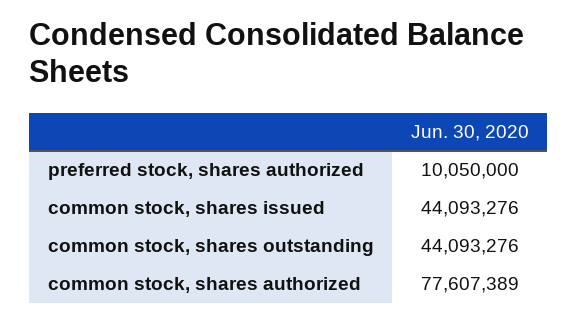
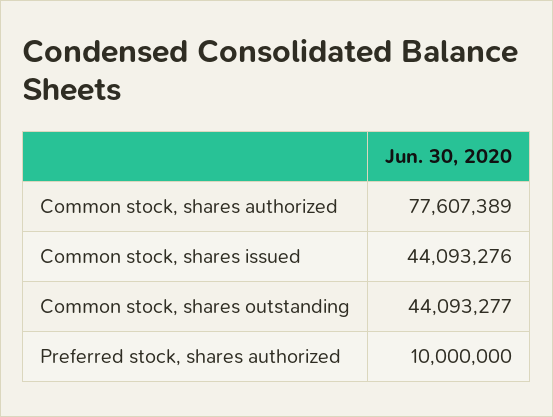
  {
-   "preferred stock, shares authorized": 10050000,
+   "preferred stock, shares authorized": 10000000,
    "common stock, shares issued": 44093276,
-   "common stock, shares outstanding": 44093276,
+   "common stock, shares outstanding": 44093277,
    "common stock, shares authorized": 77607389
  }

